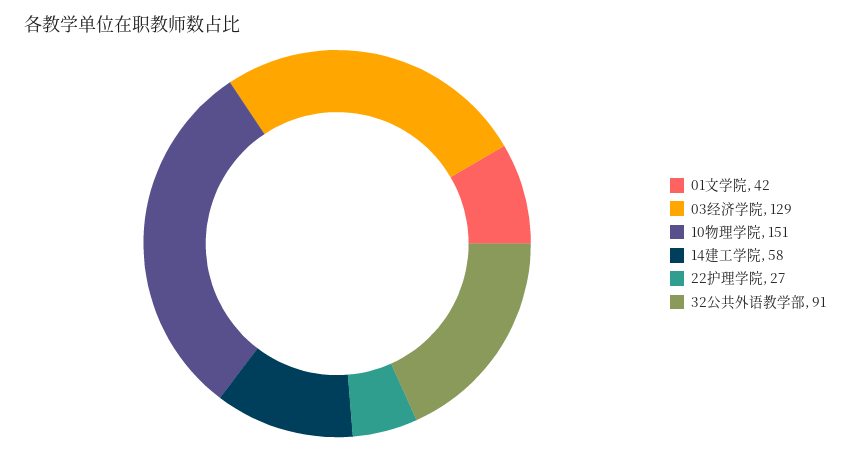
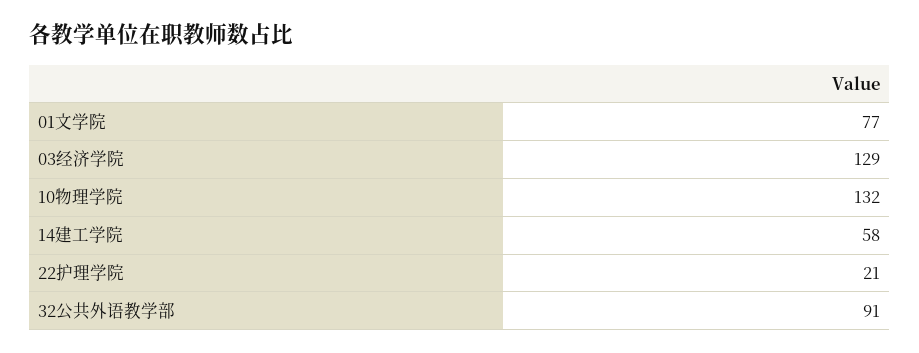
  {
-   "01文学院": 42,
+   "01文学院": 77,
    "03经济学院": 129,
-   "10物理学院": 151,
+   "10物理学院": 132,
    "14建工学院": 58,
-   "22护理学院": 27,
+   "22护理学院": 21,
    "32公共外语教学部": 91
  }

